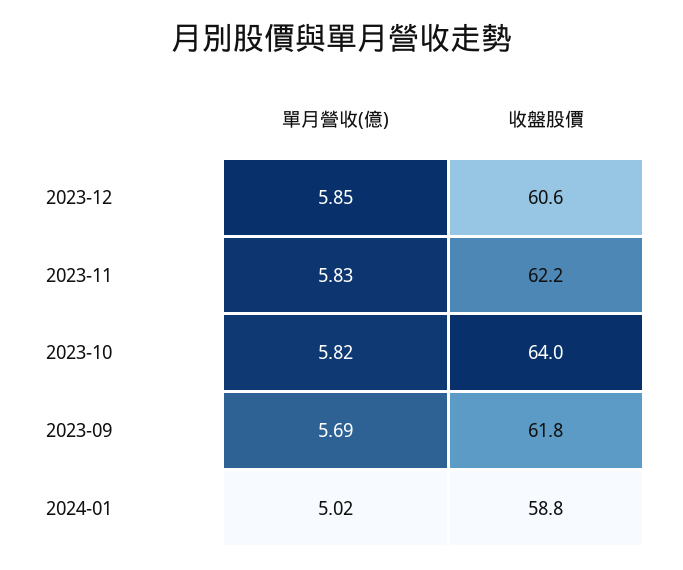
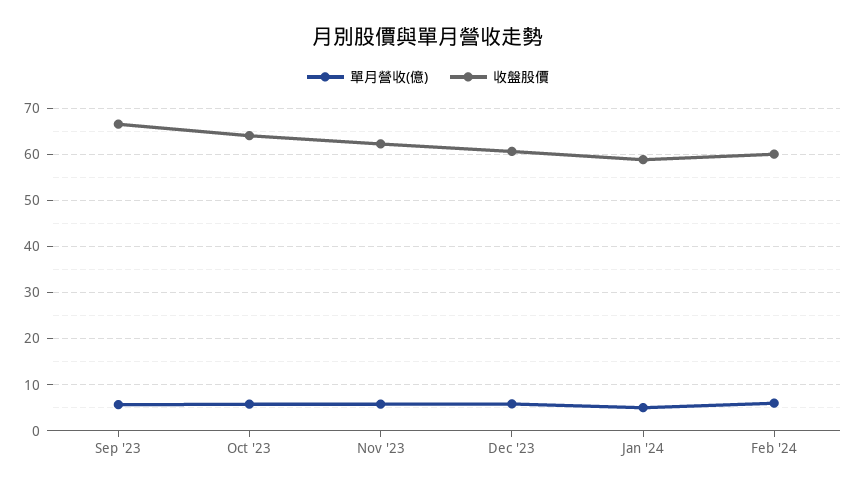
  {
    "單月營收(億)": {
      "2023-12": 5.85,
      "2023-11": 5.83,
      "2023-10": 5.82,
      "2023-09": 5.69,
-     "2024-01": 5.02
+     "2024-01": 5.02,
+     "Feb '24": 6
    },
    "收盤股價": {
      "2023-12": 60.6,
      "2023-11": 62.2,
      "2023-10": 64,
-     "2023-09": 61.8,
+     "2023-09": 66,
-     "2024-01": 58.8
+     "2024-01": 58.8,
+     "Feb '24": 60
    }
  }

